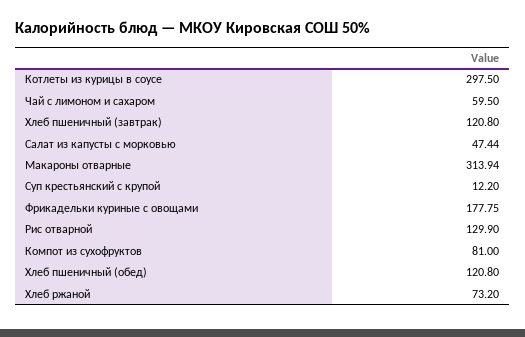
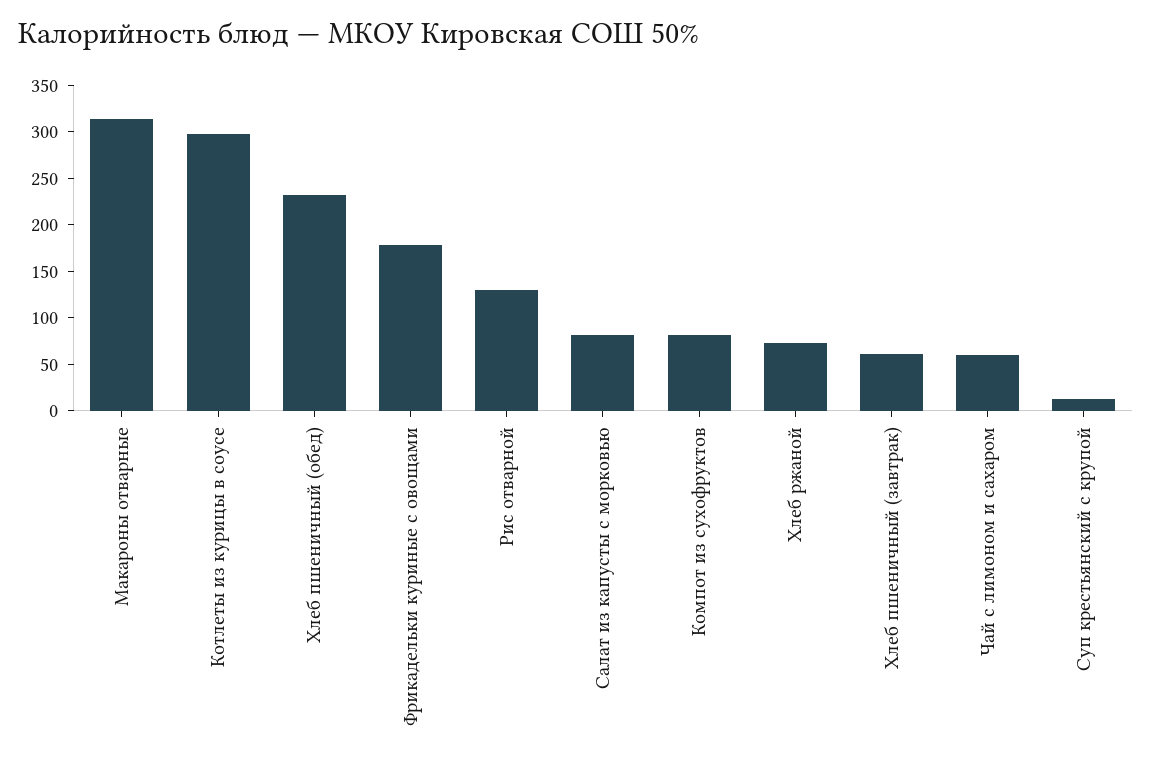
  {
    "Котлеты из курицы в соусе": 297.5,
    "Чай с лимоном и сахаром": 59.5,
-   "Хлеб пшеничный (завтрак)": 120.8,
+   "Хлеб пшеничный (завтрак)": 60,
-   "Салат из капусты с морковью": 47.44,
+   "Салат из капусты с морковью": 80,
    "Макароны отварные": 313.94,
    "Суп крестьянский с крупой": 12.2,
    "Фрикадельки куриные с овощами": 177.75,
    "Рис отварной": 129.9,
    "Компот из сухофруктов": 81,
-   "Хлеб пшеничный (обед)": 120.8,
+   "Хлеб пшеничный (обед)": 230,
    "Хлеб ржаной": 73.2
  }

